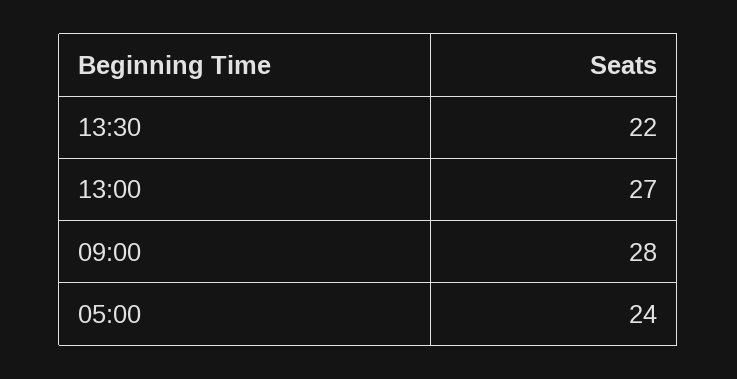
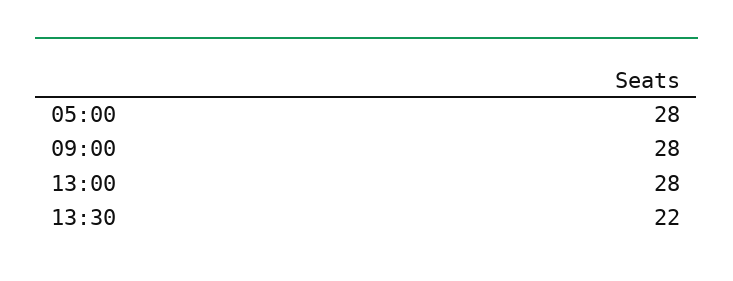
  {
    "13:30": 22,
-   "13:00": 27,
+   "13:00": 28,
    "09:00": 28,
-   "05:00": 24
+   "05:00": 28
  }

